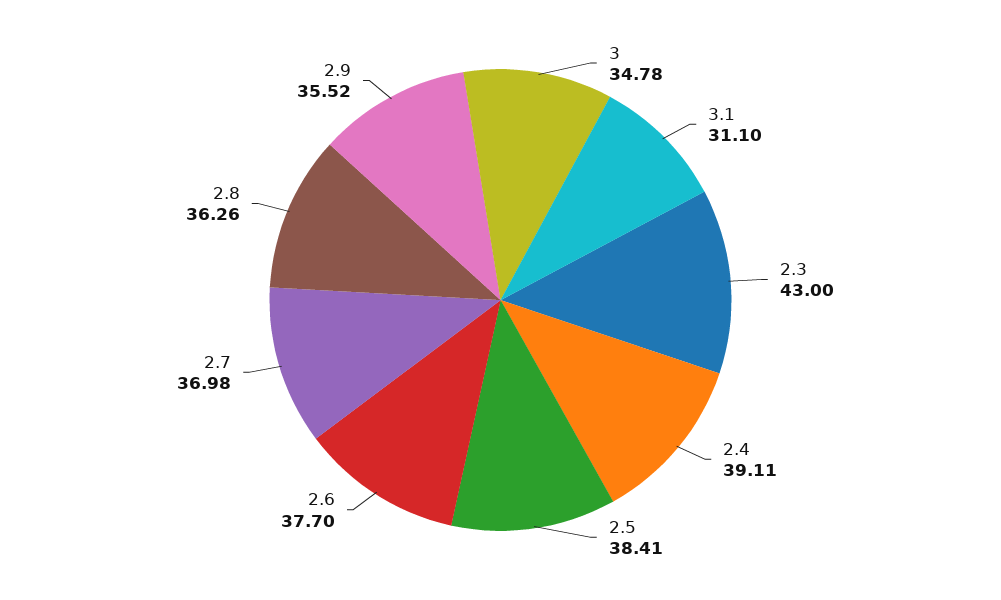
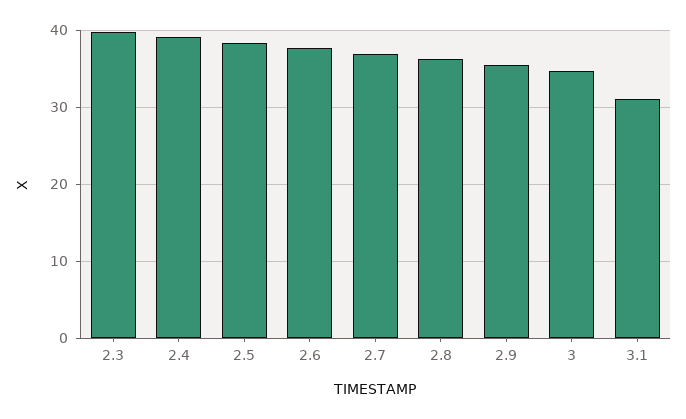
  {
    "3": 34.78,
    "3.1": 31.1,
-   "2.3": 43,
+   "2.3": 40,
    "2.4": 39.11,
    "2.5": 38.41,
    "2.6": 37.7,
    "2.7": 36.98,
    "2.8": 36.26,
    "2.9": 35.52
  }

